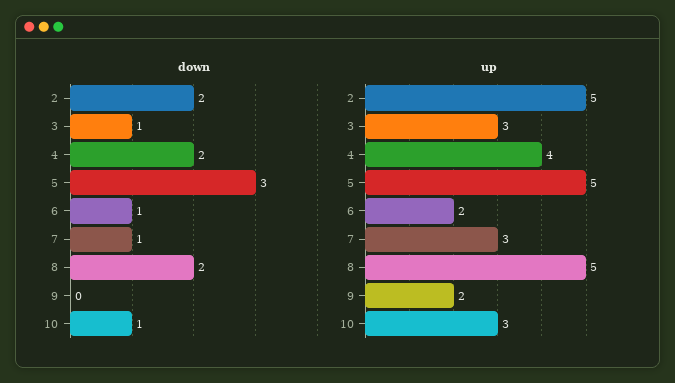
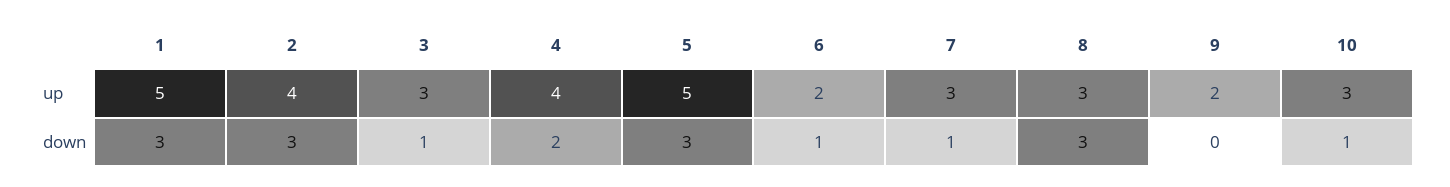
  {
    "down": {
-     "2": 2,
+     "2": 3,
      "3": 1,
      "4": 2,
      "5": 3,
      "6": 1,
      "7": 1,
-     "8": 2,
+     "8": 3,
      "9": 0,
-     "10": 1
+     "10": 1,
+     "1": 3
    },
    "up": {
-     "2": 5,
+     "2": 4,
      "3": 3,
      "4": 4,
      "5": 5,
      "6": 2,
      "7": 3,
-     "8": 5,
+     "8": 3,
      "9": 2,
-     "10": 3
+     "10": 3,
+     "1": 5
    }
  }

